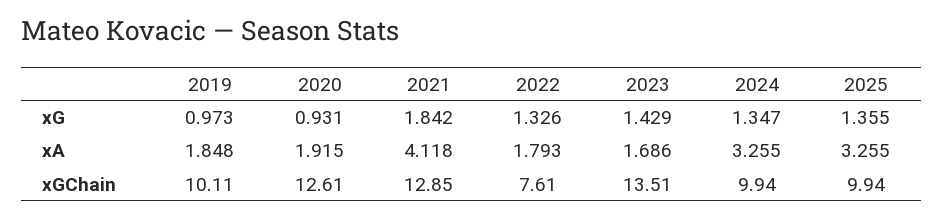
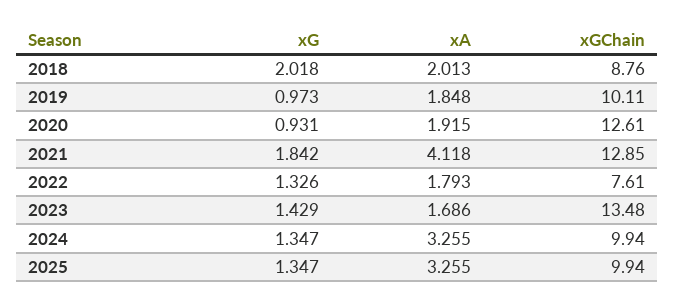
  {
    "2019": {
      "xG": 0.973,
      "xA": 1.848,
      "xGChain": 10.11
    },
    "2020": {
      "xG": 0.931,
      "xA": 1.915,
      "xGChain": 12.61
    },
    "2021": {
      "xG": 1.842,
      "xA": 4.118,
      "xGChain": 12.85
    },
    "2022": {
      "xG": 1.326,
      "xA": 1.793,
      "xGChain": 7.61
    },
    "2023": {
      "xG": 1.429,
      "xA": 1.686,
-     "xGChain": 13.51
+     "xGChain": 13.48
    },
    "2024": {
      "xG": 1.347,
      "xA": 3.255,
      "xGChain": 9.94
    },
    "2025": {
-     "xG": 1.355,
+     "xG": 1.347,
      "xA": 3.255,
      "xGChain": 9.94
-   }
+   },
+   "2018": {
+     "xG": 2.018,
+     "xA": 2.013,
+     "xGChain": 8.76
+   }
  }

